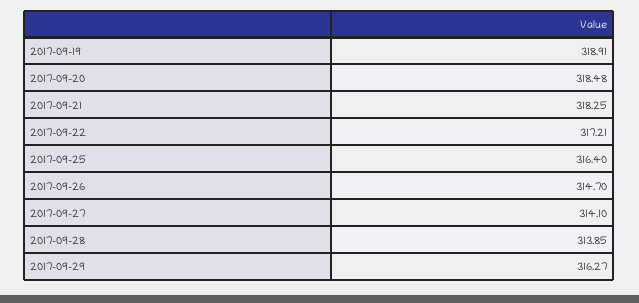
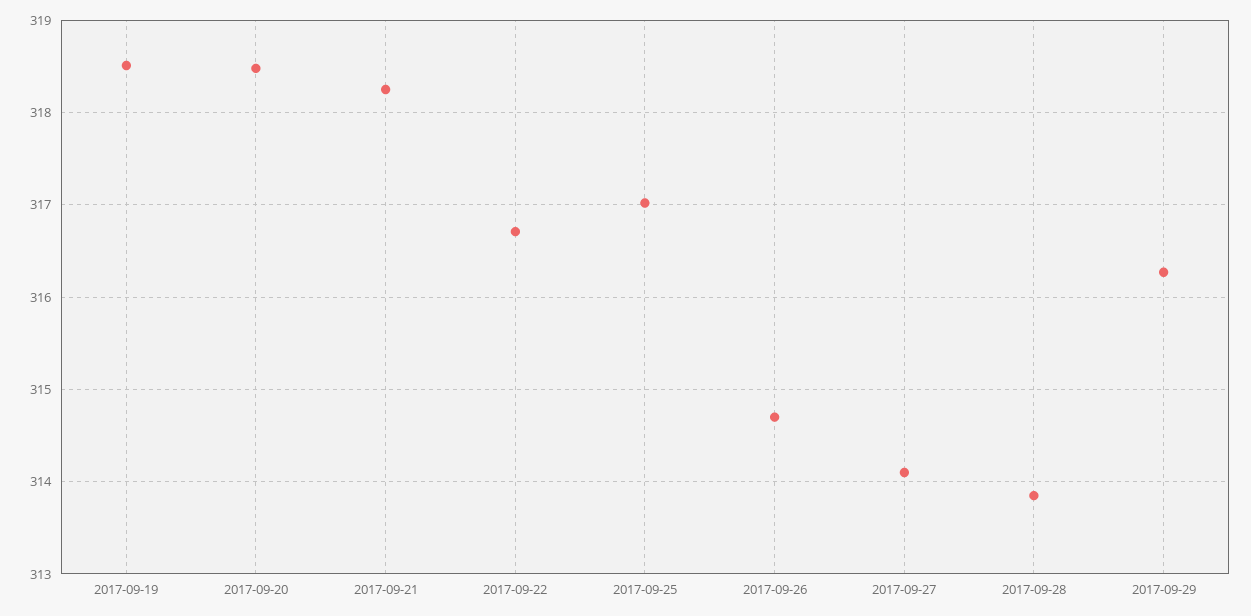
  {
-   "2017-09-19": 318.91,
+   "2017-09-19": 318.5,
    "2017-09-20": 318.48,
    "2017-09-21": 318.25,
-   "2017-09-22": 317.21,
+   "2017-09-22": 316.7,
-   "2017-09-25": 316.4,
+   "2017-09-25": 317,
    "2017-09-26": 314.7,
    "2017-09-27": 314.1,
    "2017-09-28": 313.85,
    "2017-09-29": 316.27
  }

